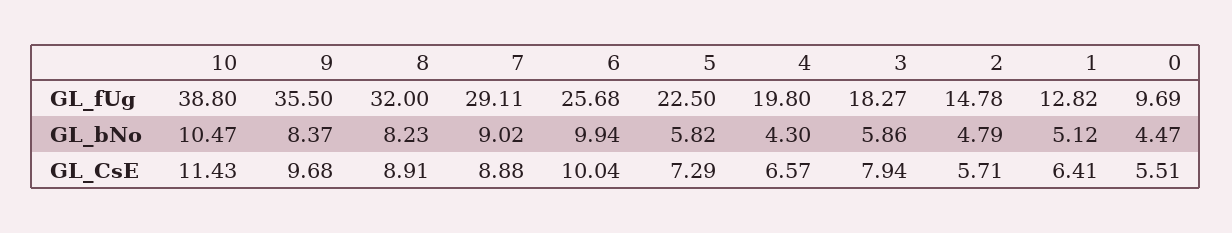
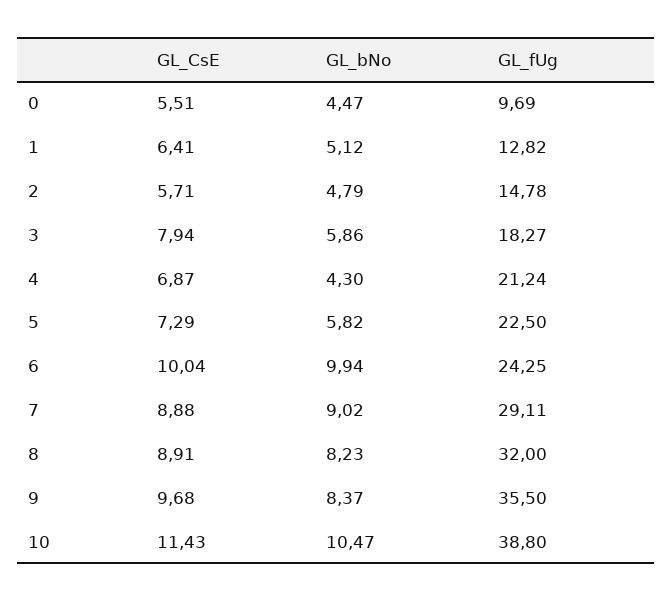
  {
    "10": {
      "GL_fUg": 38.8,
      "GL_bNo": 10.47,
      "GL_CsE": 11.43
    },
    "9": {
      "GL_fUg": 35.5,
      "GL_bNo": 8.37,
      "GL_CsE": 9.68
    },
    "8": {
      "GL_fUg": 32,
      "GL_bNo": 8.23,
      "GL_CsE": 8.91
    },
    "7": {
      "GL_fUg": 29.11,
      "GL_bNo": 9.02,
      "GL_CsE": 8.88
    },
    "6": {
-     "GL_fUg": 25.68,
+     "GL_fUg": 24.25,
      "GL_bNo": 9.94,
      "GL_CsE": 10.04
    },
    "5": {
      "GL_fUg": 22.5,
      "GL_bNo": 5.82,
      "GL_CsE": 7.29
    },
    "4": {
-     "GL_fUg": 19.8,
+     "GL_fUg": 21.24,
      "GL_bNo": 4.3,
-     "GL_CsE": 6.57
+     "GL_CsE": 6.87
    },
    "3": {
      "GL_fUg": 18.27,
      "GL_bNo": 5.86,
      "GL_CsE": 7.94
    },
    "2": {
      "GL_fUg": 14.78,
      "GL_bNo": 4.79,
      "GL_CsE": 5.71
    },
    "1": {
      "GL_fUg": 12.82,
      "GL_bNo": 5.12,
      "GL_CsE": 6.41
    },
    "0": {
      "GL_fUg": 9.69,
      "GL_bNo": 4.47,
      "GL_CsE": 5.51
    }
  }

